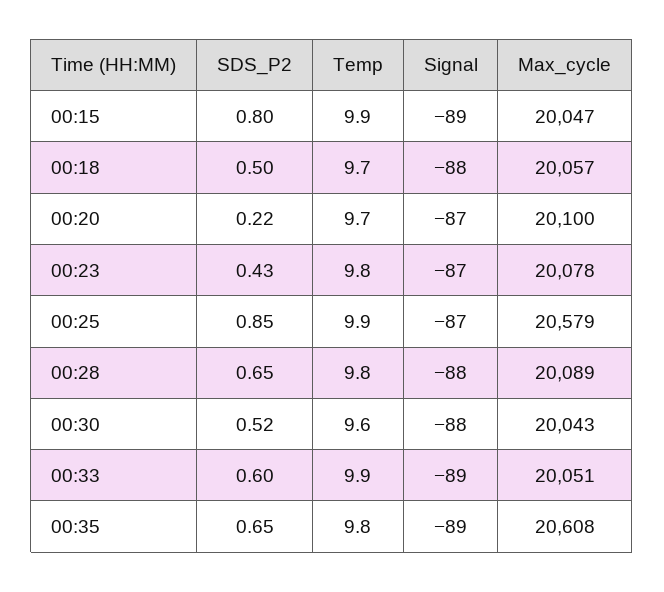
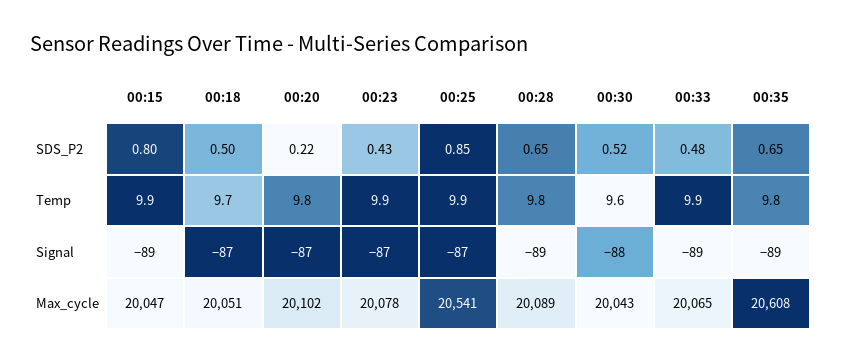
  {
    "SDS_P2": {
      "00:15": 0.8,
      "00:18": 0.5,
      "00:20": 0.22,
      "00:23": 0.43,
      "00:25": 0.85,
      "00:28": 0.65,
      "00:30": 0.52,
-     "00:33": 0.6,
+     "00:33": 0.48,
      "00:35": 0.65
    },
    "Temp": {
      "00:15": 9.9,
      "00:18": 9.7,
-     "00:20": 9.7,
+     "00:20": 9.8,
-     "00:23": 9.8,
+     "00:23": 9.9,
      "00:25": 9.9,
      "00:28": 9.8,
      "00:30": 9.6,
      "00:33": 9.9,
      "00:35": 9.8
    },
    "Signal": {
      "00:15": -89,
-     "00:18": -88,
+     "00:18": -87,
      "00:20": -87,
      "00:23": -87,
      "00:25": -87,
-     "00:28": -88,
+     "00:28": -89,
      "00:30": -88,
      "00:33": -89,
      "00:35": -89
    },
    "Max_cycle": {
      "00:15": 20047,
-     "00:18": 20057,
+     "00:18": 20051,
-     "00:20": 20100,
+     "00:20": 20102,
      "00:23": 20078,
-     "00:25": 20579,
+     "00:25": 20541,
      "00:28": 20089,
      "00:30": 20043,
-     "00:33": 20051,
+     "00:33": 20065,
      "00:35": 20608
    }
  }

